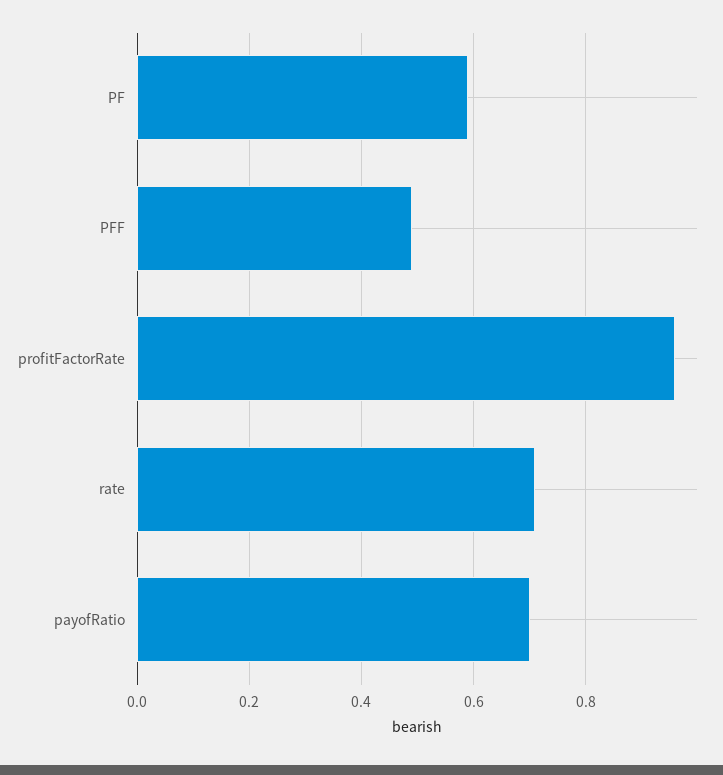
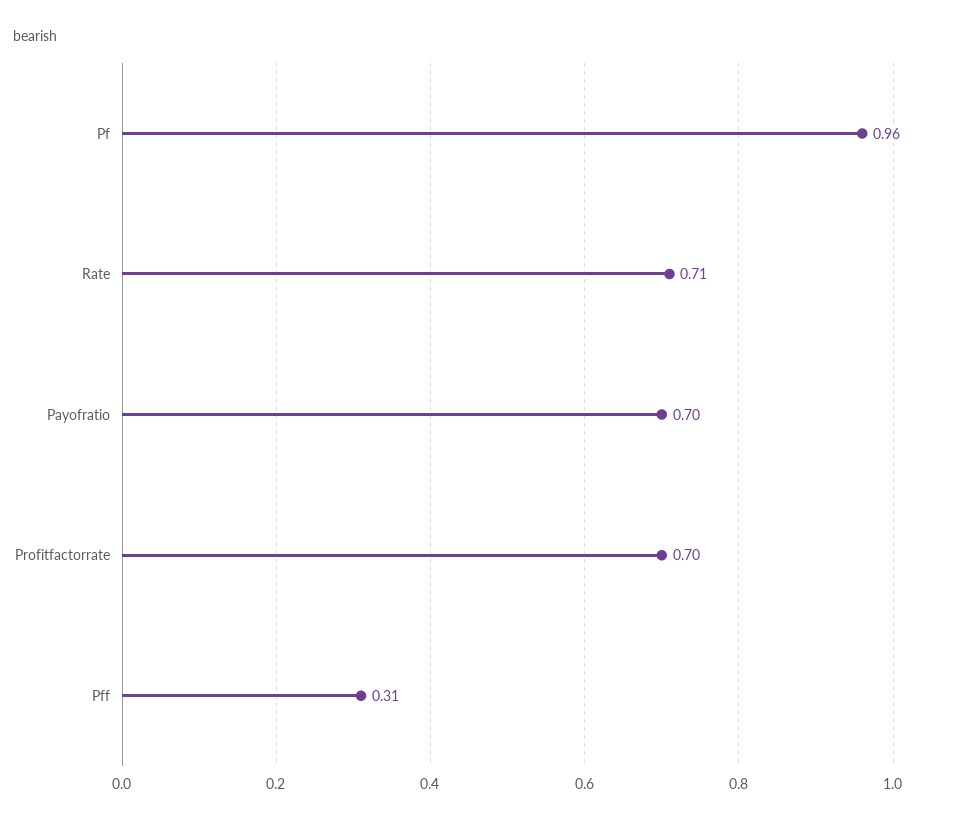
  {
-   "PF": 0.6,
+   "PF": 0.96,
-   "PFF": 0.5,
+   "PFF": 0.31,
-   "profitFactorRate": 0.95,
+   "profitFactorRate": 0.7,
    "rate": 0.71,
    "payofRatio": 0.7
  }

